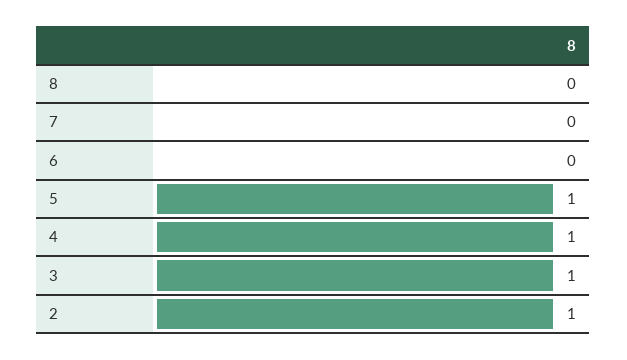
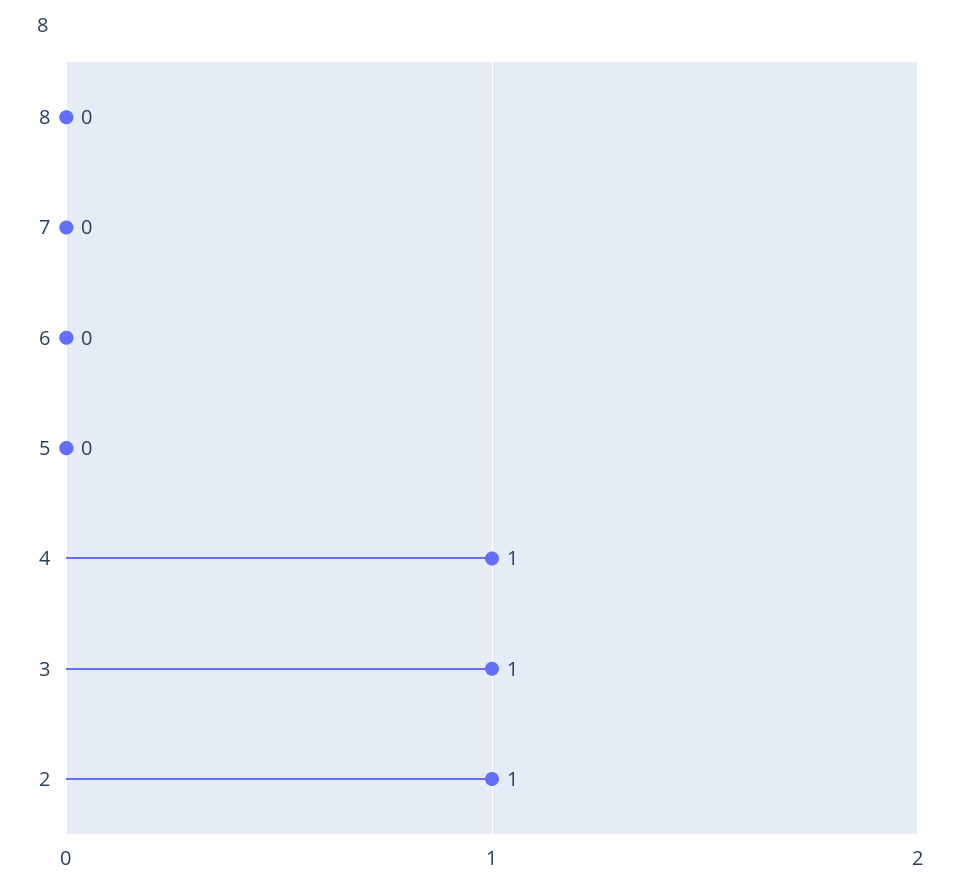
  {
    "8": 0,
    "7": 0,
    "6": 0,
-   "5": 1,
+   "5": 0,
    "4": 1,
    "3": 1,
    "2": 1
  }

